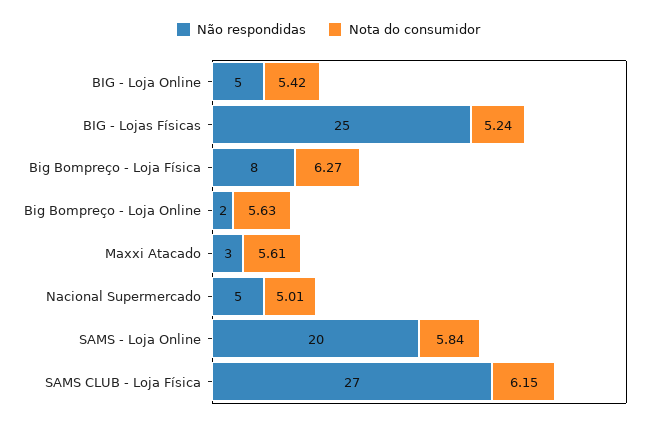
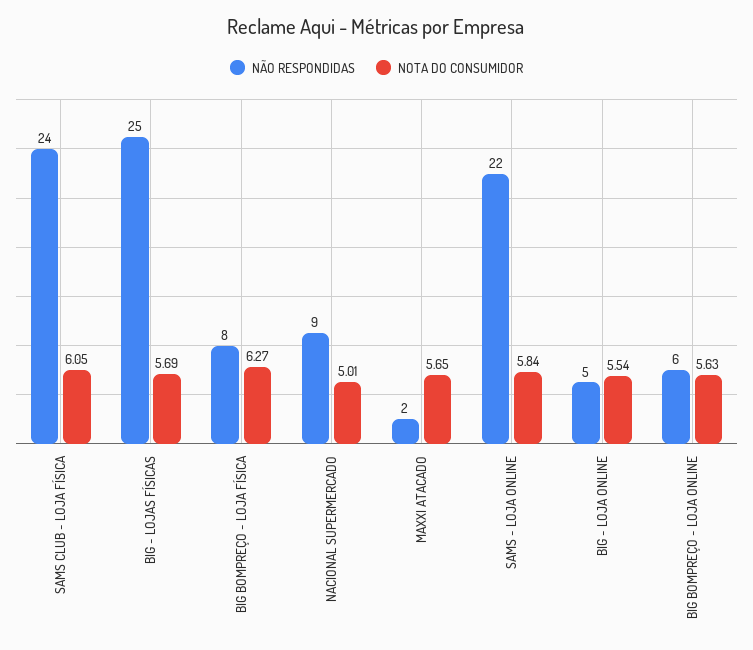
  {
    "Não respondidas": {
      "BIG - Loja Online": 5,
      "BIG - Lojas Físicas": 25,
      "Big Bompreço - Loja Física": 8,
-     "Big Bompreço - Loja Online": 2,
+     "Big Bompreço - Loja Online": 6,
-     "Maxxi Atacado": 3,
+     "Maxxi Atacado": 2,
-     "Nacional Supermercado": 5,
+     "Nacional Supermercado": 9,
-     "SAMS - Loja Online": 20,
+     "SAMS - Loja Online": 22,
-     "SAMS CLUB - Loja Física": 27
+     "SAMS CLUB - Loja Física": 24
    },
    "Nota do consumidor": {
-     "BIG - Loja Online": 5.42,
+     "BIG - Loja Online": 5.54,
-     "BIG - Lojas Físicas": 5.24,
+     "BIG - Lojas Físicas": 5.69,
      "Big Bompreço - Loja Física": 6.27,
      "Big Bompreço - Loja Online": 5.63,
-     "Maxxi Atacado": 5.61,
+     "Maxxi Atacado": 5.65,
      "Nacional Supermercado": 5.01,
      "SAMS - Loja Online": 5.84,
-     "SAMS CLUB - Loja Física": 6.15
+     "SAMS CLUB - Loja Física": 6.05
    }
  }

